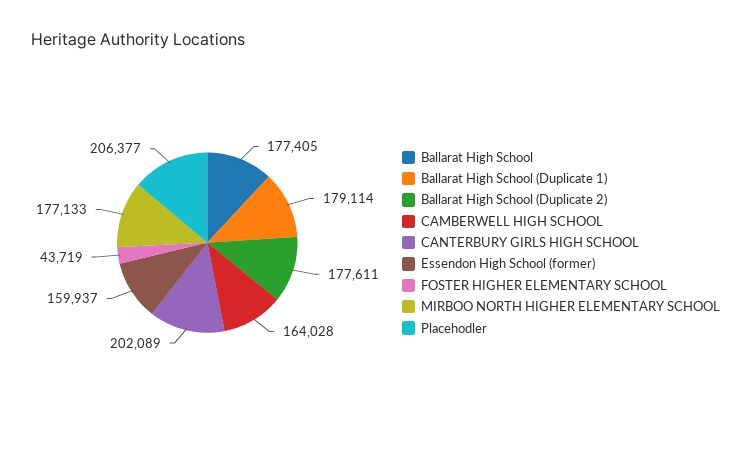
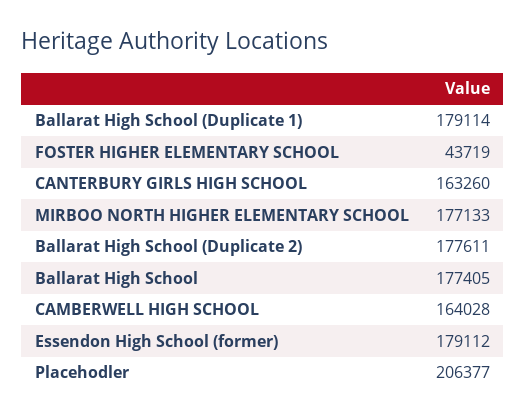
  {
    "Ballarat High School": 177405,
    "Ballarat High School (Duplicate 1)": 179114,
    "Ballarat High School (Duplicate 2)": 177611,
    "CAMBERWELL HIGH SCHOOL": 164028,
-   "CANTERBURY GIRLS HIGH SCHOOL": 202089,
+   "CANTERBURY GIRLS HIGH SCHOOL": 163260,
-   "Essendon High School (former)": 159937,
+   "Essendon High School (former)": 179112,
    "FOSTER HIGHER ELEMENTARY SCHOOL": 43719,
    "MIRBOO NORTH HIGHER ELEMENTARY SCHOOL": 177133,
    "Placehodler": 206377
  }

